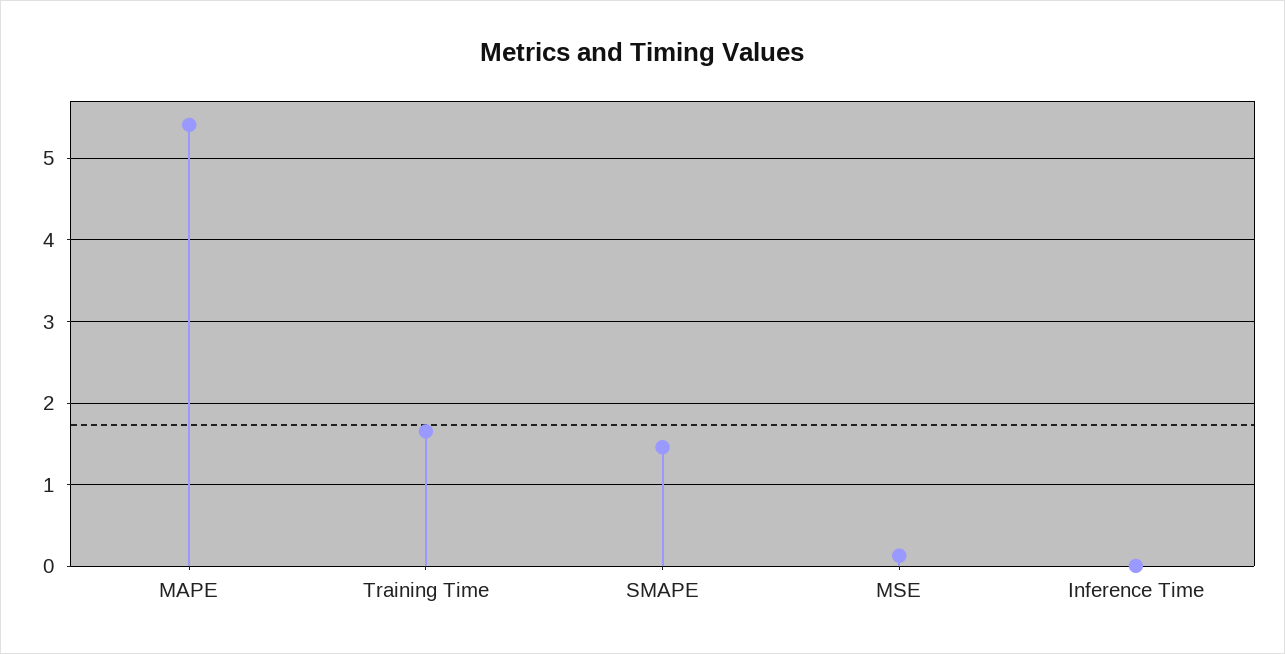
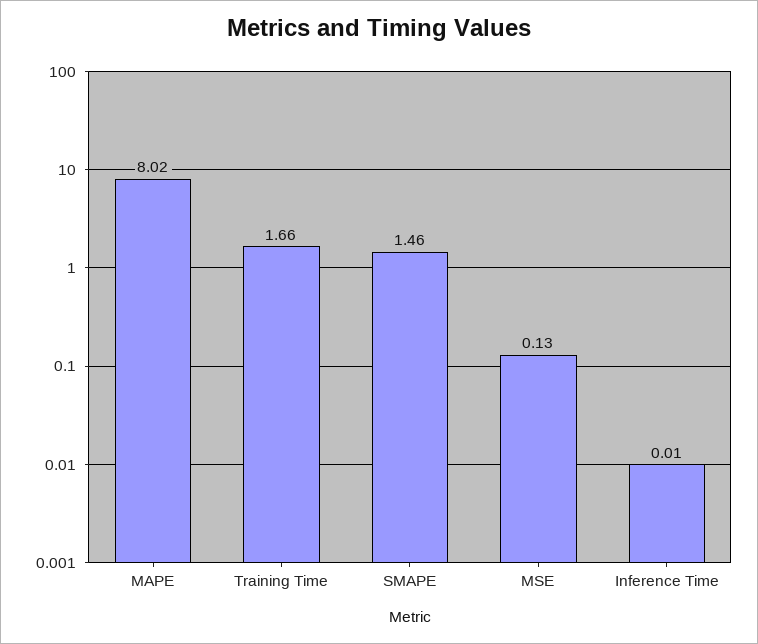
  {
-   "MAPE": 5.4,
+   "MAPE": 8.02,
    "Training Time": 1.66,
    "SMAPE": 1.46,
    "MSE": 0.13,
    "Inference Time": 0.01
  }

